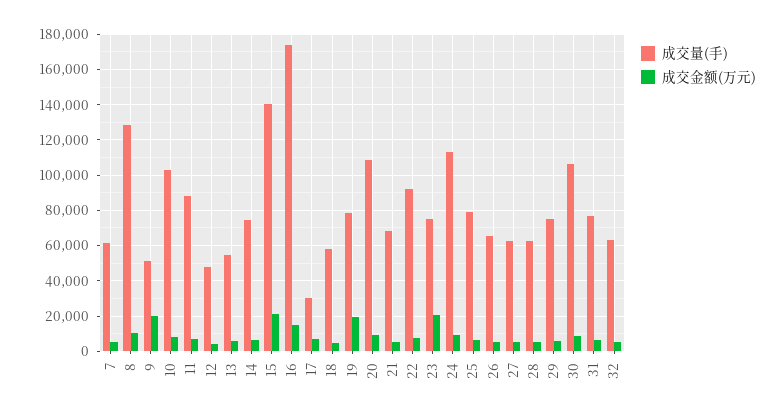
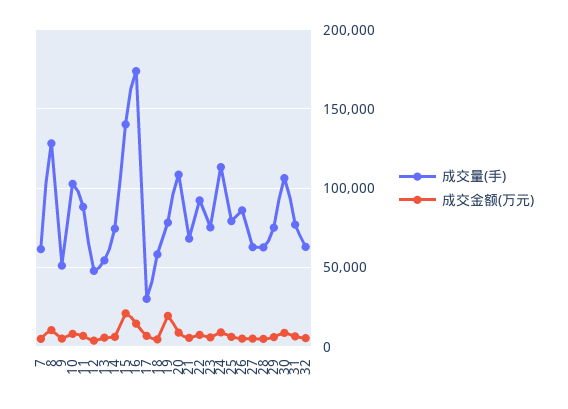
  {
    "成交量(手)": {
      "7": 60000,
      "8": 130000,
      "9": 50000,
      "10": 105000,
      "11": 90000,
      "12": 50000,
      "13": 55000,
      "14": 75000,
      "15": 140000,
      "16": 175000,
      "17": 30000,
      "18": 60000,
      "19": 80000,
      "20": 110000,
      "21": 70000,
      "22": 90000,
      "23": 75000,
      "24": 115000,
      "25": 80000,
-     "26": 65000,
+     "26": 85000,
      "27": 65000,
      "28": 65000,
      "29": 75000,
      "30": 105000,
      "31": 75000,
      "32": 65000
    },
    "成交金额(万元)": {
      "7": 5000,
      "8": 10000,
-     "9": 20000,
+     "9": 5000,
      "10": 10000,
      "11": 5000,
      "12": 5000,
      "13": 5000,
      "14": 5000,
      "15": 20000,
      "16": 15000,
      "17": 5000,
      "18": 5000,
      "19": 20000,
      "20": 10000,
      "21": 5000,
      "22": 10000,
-     "23": 20000,
+     "23": 5000,
      "24": 10000,
      "25": 5000,
      "26": 5000,
      "27": 5000,
      "28": 5000,
      "29": 5000,
      "30": 10000,
      "31": 5000,
      "32": 5000
    }
  }

